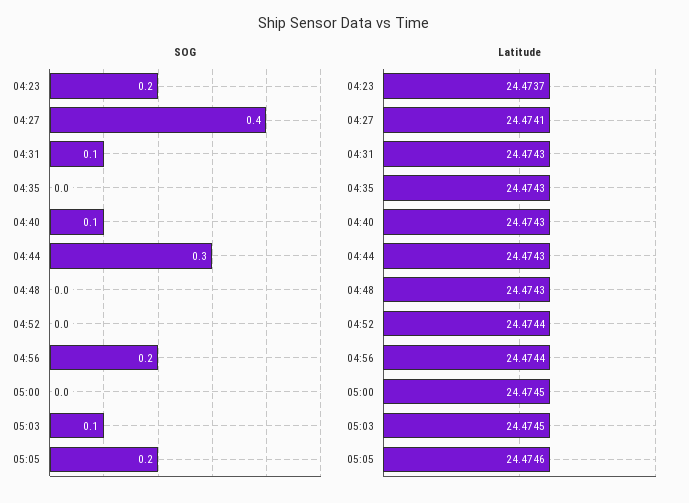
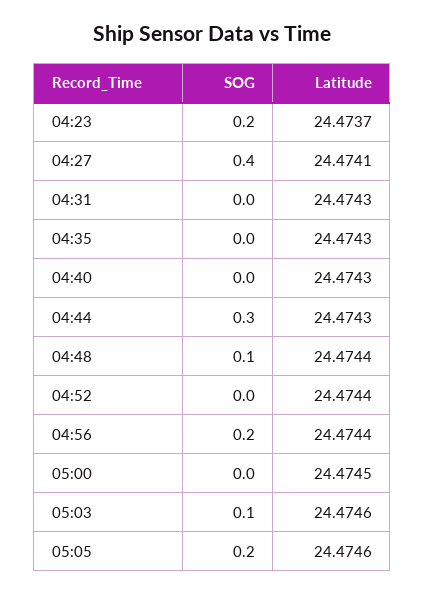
  {
    "SOG": {
      "04:23": 0.2,
      "04:27": 0.4,
-     "04:31": 0.1,
+     "04:31": 0,
      "04:35": 0,
-     "04:40": 0.1,
+     "04:40": 0,
      "04:44": 0.3,
-     "04:48": 0,
+     "04:48": 0.1,
      "04:52": 0,
      "04:56": 0.2,
      "05:00": 0,
      "05:03": 0.1,
      "05:05": 0.2
    },
    "Latitude": {
      "04:23": 24.4737,
      "04:27": 24.4741,
      "04:31": 24.4743,
      "04:35": 24.4743,
      "04:40": 24.4743,
      "04:44": 24.4743,
-     "04:48": 24.4743,
+     "04:48": 24.4744,
      "04:52": 24.4744,
      "04:56": 24.4744,
      "05:00": 24.4745,
-     "05:03": 24.4745,
+     "05:03": 24.4746,
      "05:05": 24.4746
    }
  }

